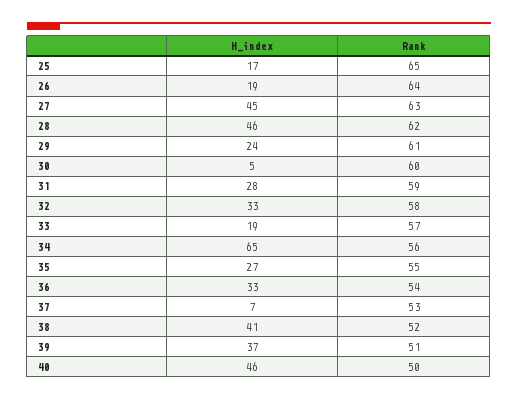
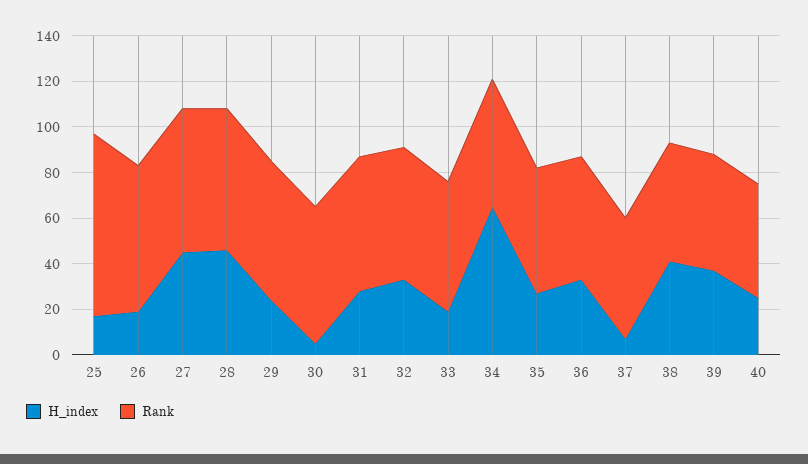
  {
    "H_index": {
      "25": 17,
      "26": 19,
      "27": 45,
      "28": 46,
      "29": 24,
      "30": 5,
      "31": 28,
      "32": 33,
      "33": 19,
      "34": 65,
      "35": 27,
      "36": 33,
      "37": 7,
      "38": 41,
      "39": 37,
-     "40": 46
+     "40": 25
    },
    "Rank": {
-     "25": 65,
+     "25": 80,
      "26": 64,
      "27": 63,
      "28": 62,
      "29": 61,
      "30": 60,
      "31": 59,
      "32": 58,
      "33": 57,
      "34": 56,
      "35": 55,
      "36": 54,
      "37": 53,
      "38": 52,
      "39": 51,
      "40": 50
    }
  }

